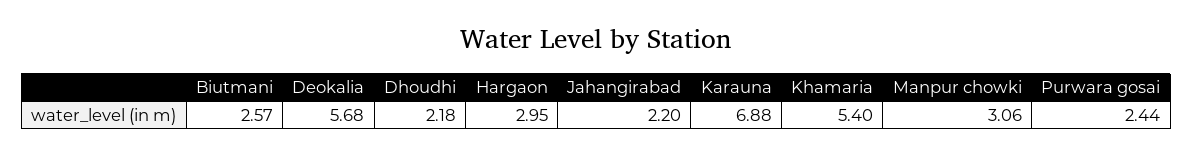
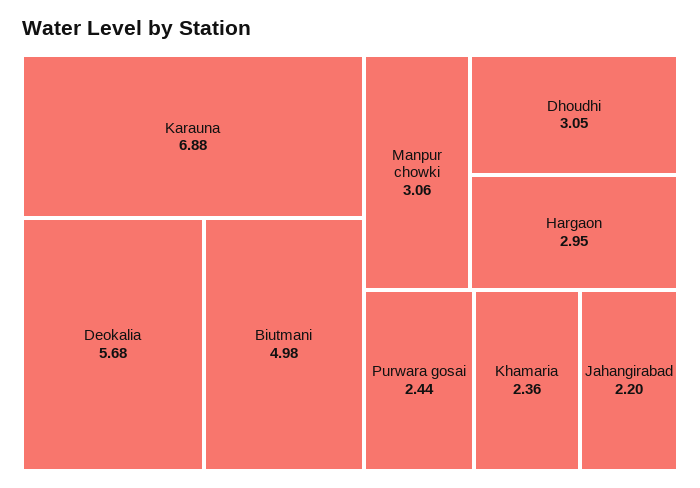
  {
-   "Biutmani": 2.57,
+   "Biutmani": 4.98,
    "Deokalia": 5.68,
-   "Dhoudhi": 2.18,
+   "Dhoudhi": 3.05,
    "Hargaon": 2.95,
    "Jahangirabad": 2.2,
    "Karauna": 6.88,
-   "Khamaria": 5.4,
+   "Khamaria": 2.36,
    "Manpur chowki": 3.06,
    "Purwara gosai": 2.44
  }

